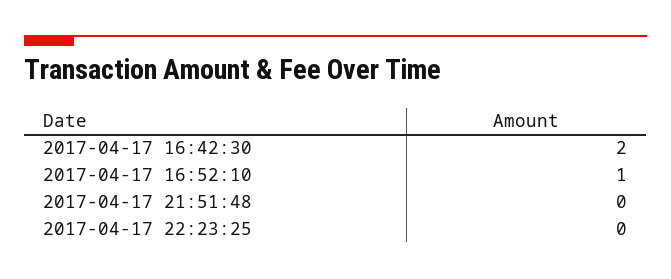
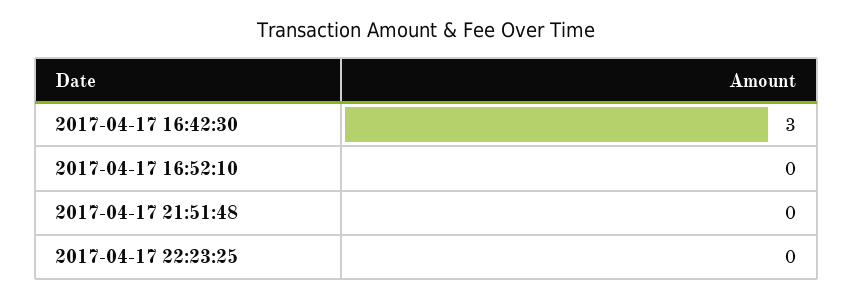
  {
-   "2017-04-17 16:42:30": 2,
+   "2017-04-17 16:42:30": 3,
-   "2017-04-17 16:52:10": 1,
+   "2017-04-17 16:52:10": 0,
    "2017-04-17 21:51:48": 0,
    "2017-04-17 22:23:25": 0
  }

